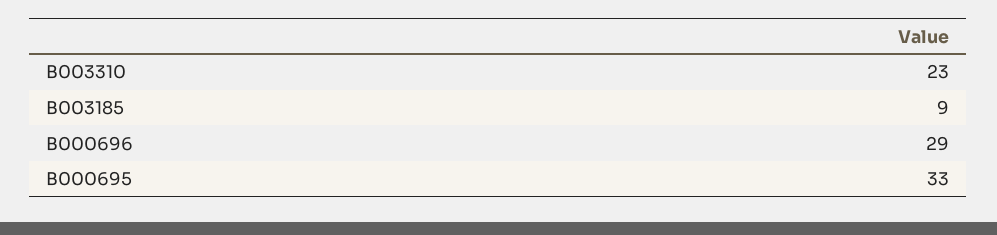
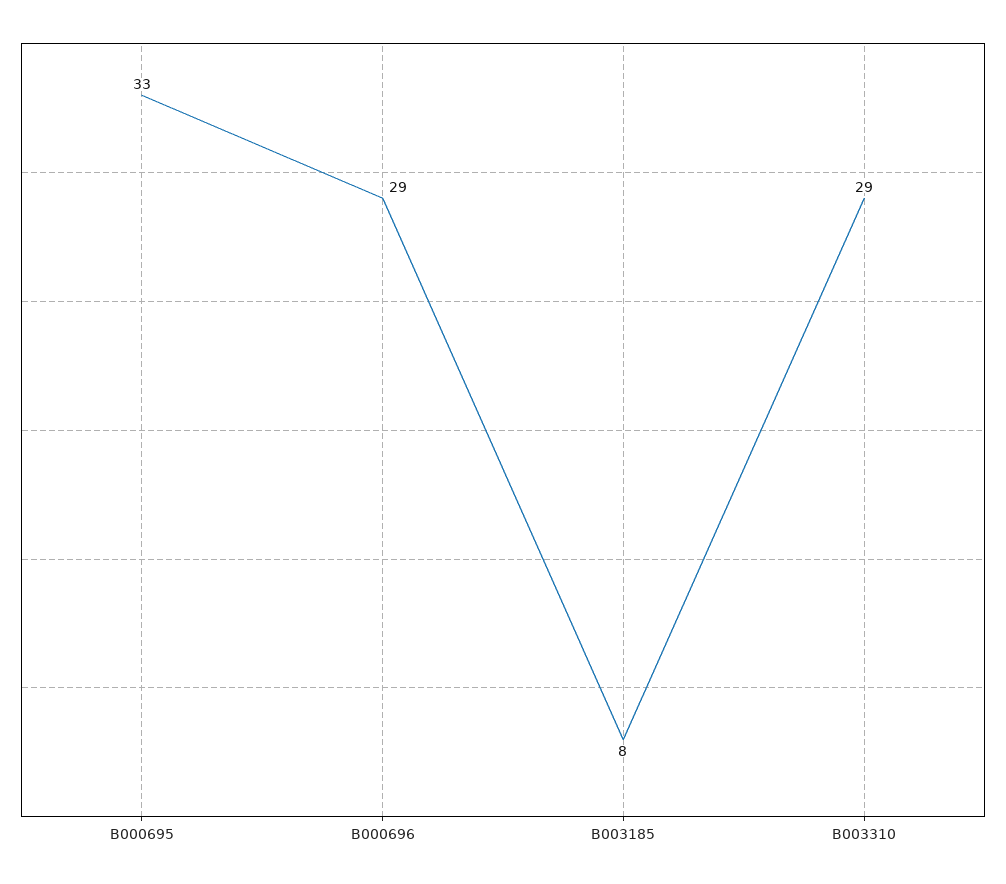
  {
-   "B003310": 23,
+   "B003310": 29,
-   "B003185": 9,
+   "B003185": 8,
    "B000696": 29,
    "B000695": 33
  }

